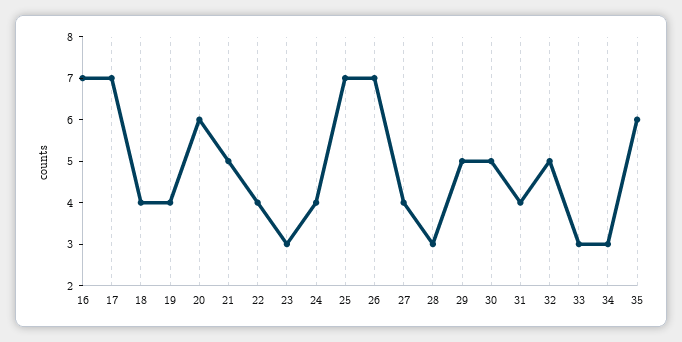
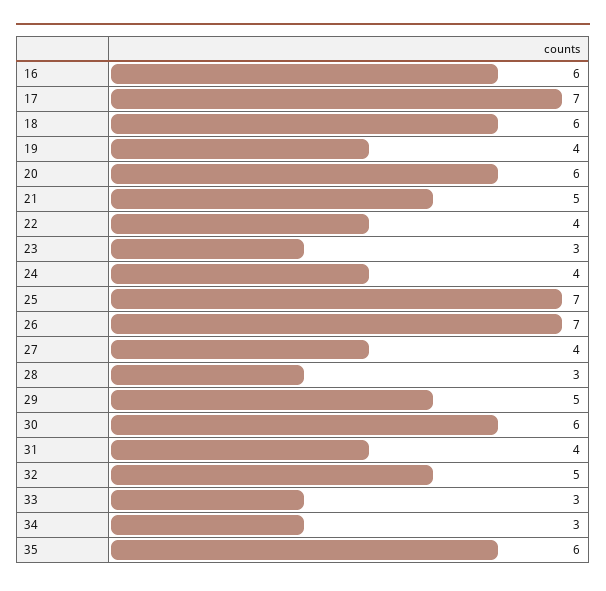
  {
-   "16": 7,
+   "16": 6,
    "17": 7,
-   "18": 4,
+   "18": 6,
    "19": 4,
    "20": 6,
    "21": 5,
    "22": 4,
    "23": 3,
    "24": 4,
    "25": 7,
    "26": 7,
    "27": 4,
    "28": 3,
    "29": 5,
-   "30": 5,
+   "30": 6,
    "31": 4,
    "32": 5,
    "33": 3,
    "34": 3,
    "35": 6
  }

